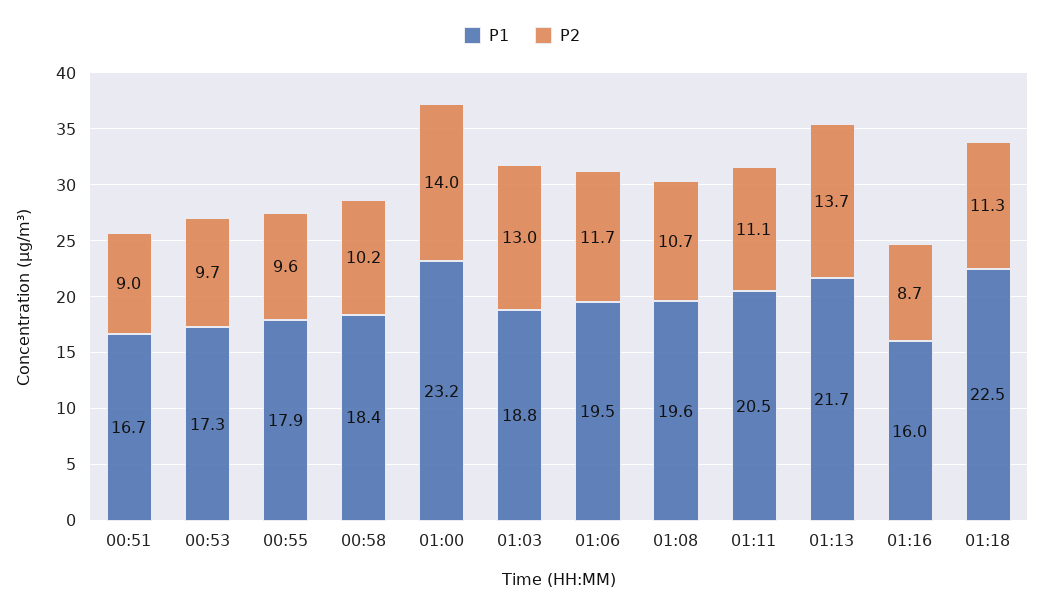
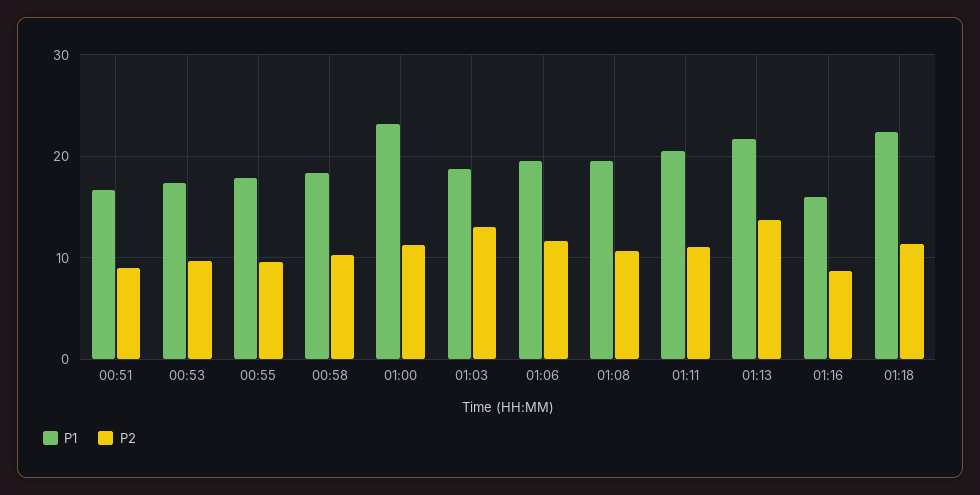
  {
    "P1": {
      "00:51": 16.7,
      "00:53": 17.3,
      "00:55": 17.9,
      "00:58": 18.4,
      "01:00": 23.2,
      "01:03": 18.8,
      "01:06": 19.5,
      "01:08": 19.6,
      "01:11": 20.5,
      "01:13": 21.7,
      "01:16": 16,
      "01:18": 22.5
    },
    "P2": {
      "00:51": 9,
      "00:53": 9.7,
      "00:55": 9.6,
      "00:58": 10.2,
-     "01:00": 14,
+     "01:00": 11,
      "01:03": 13,
      "01:06": 11.7,
      "01:08": 10.7,
      "01:11": 11.1,
      "01:13": 13.7,
      "01:16": 8.7,
      "01:18": 11.3
    }
  }

